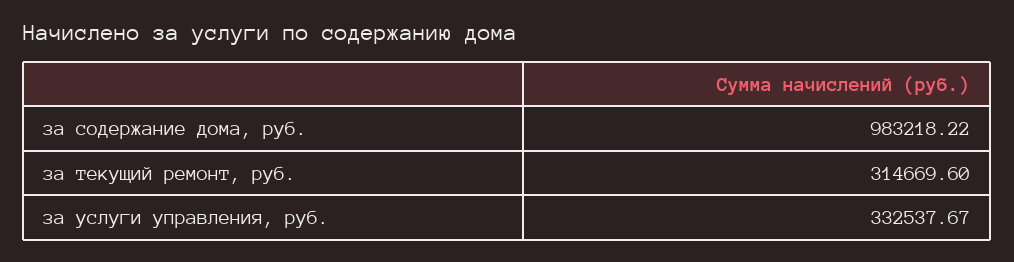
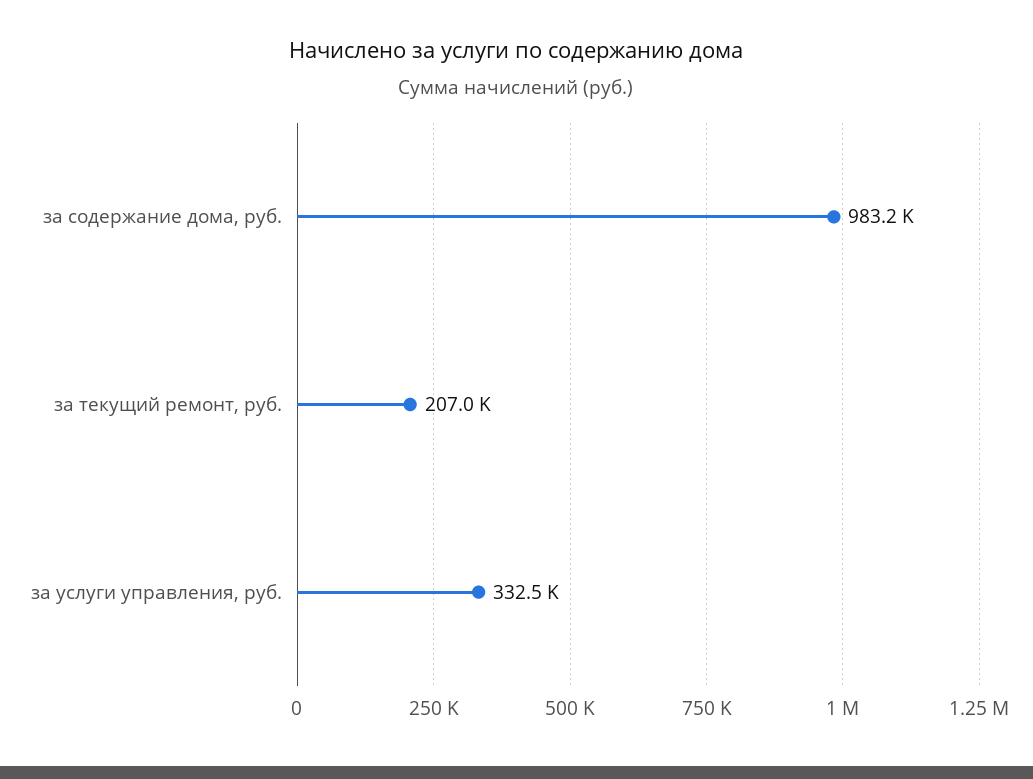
  {
    "за содержание дома, руб.": 983218.22,
-   "за текущий ремонт, руб.": 314669.6,
+   "за текущий ремонт, руб.": 207000,
    "за услуги управления, руб.": 332537.67
  }

